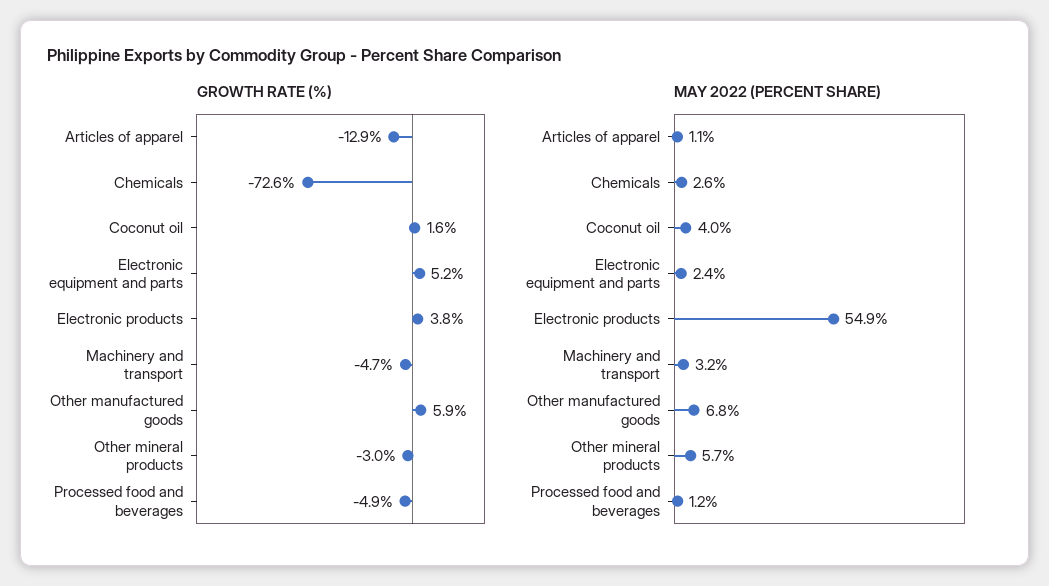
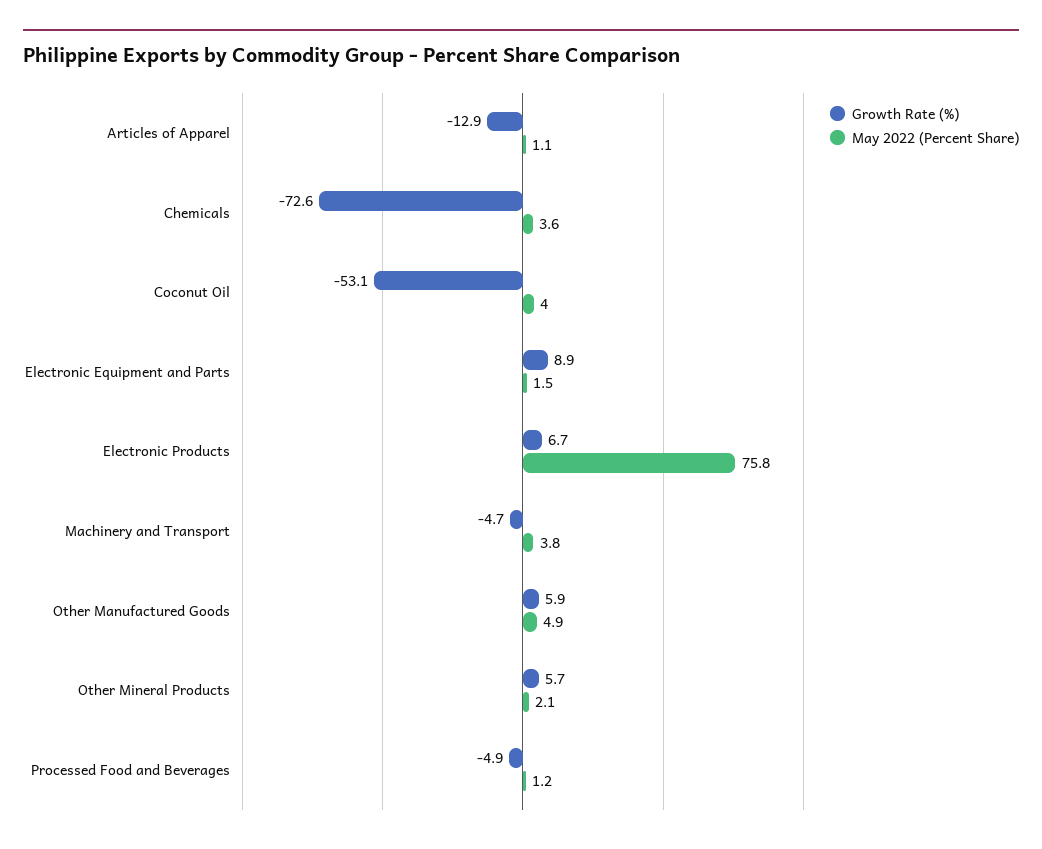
  {
    "GROWTH RATE (%)": {
      "Articles of apparel": -12.9,
      "Chemicals": -72.6,
-     "Coconut oil": 1.6,
+     "Coconut oil": -53.1,
-     "Electronic equipment and parts": 5.2,
+     "Electronic equipment and parts": 8.9,
-     "Electronic products": 3.8,
+     "Electronic products": 6.7,
      "Machinery and transport": -4.7,
      "Other manufactured goods": 5.9,
-     "Other mineral products": -3,
+     "Other mineral products": 5.7,
      "Processed food and beverages": -4.9
    },
    "MAY 2022 (PERCENT SHARE)": {
      "Articles of apparel": 1.1,
-     "Chemicals": 2.6,
+     "Chemicals": 3.6,
      "Coconut oil": 4,
-     "Electronic equipment and parts": 2.4,
+     "Electronic equipment and parts": 1.5,
-     "Electronic products": 54.9,
+     "Electronic products": 75.8,
-     "Machinery and transport": 3.2,
+     "Machinery and transport": 3.8,
-     "Other manufactured goods": 6.8,
+     "Other manufactured goods": 4.9,
-     "Other mineral products": 5.7,
+     "Other mineral products": 2.1,
      "Processed food and beverages": 1.2
    }
  }

